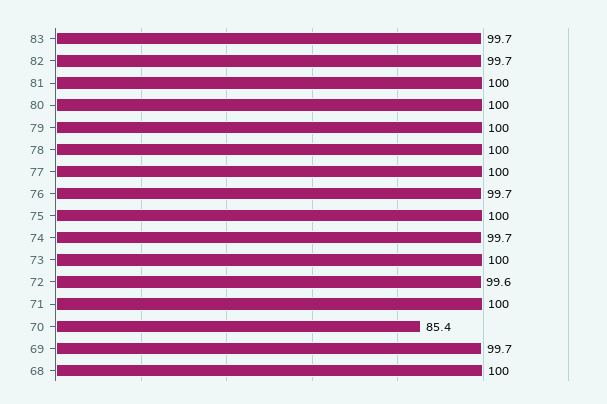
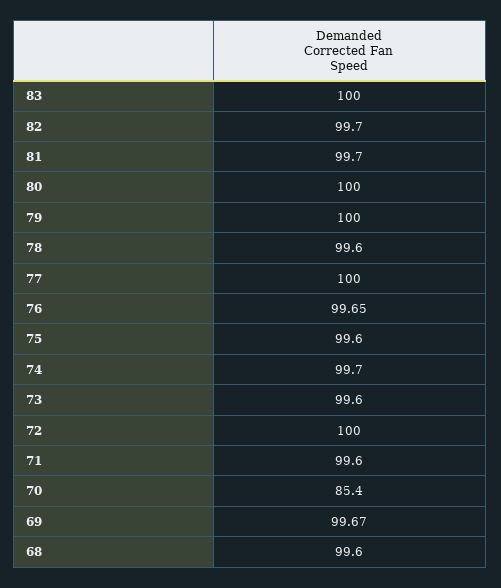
  {
-   "83": 99.7,
+   "83": 100,
    "82": 99.7,
-   "81": 100,
+   "81": 99.7,
    "80": 100,
    "79": 100,
-   "78": 100,
+   "78": 99.6,
    "77": 100,
    "76": 99.65,
-   "75": 100,
+   "75": 99.6,
    "74": 99.7,
-   "73": 100,
+   "73": 99.6,
-   "72": 99.6,
+   "72": 100,
-   "71": 100,
+   "71": 99.6,
    "70": 85.4,
    "69": 99.67,
-   "68": 100
+   "68": 99.6
  }

